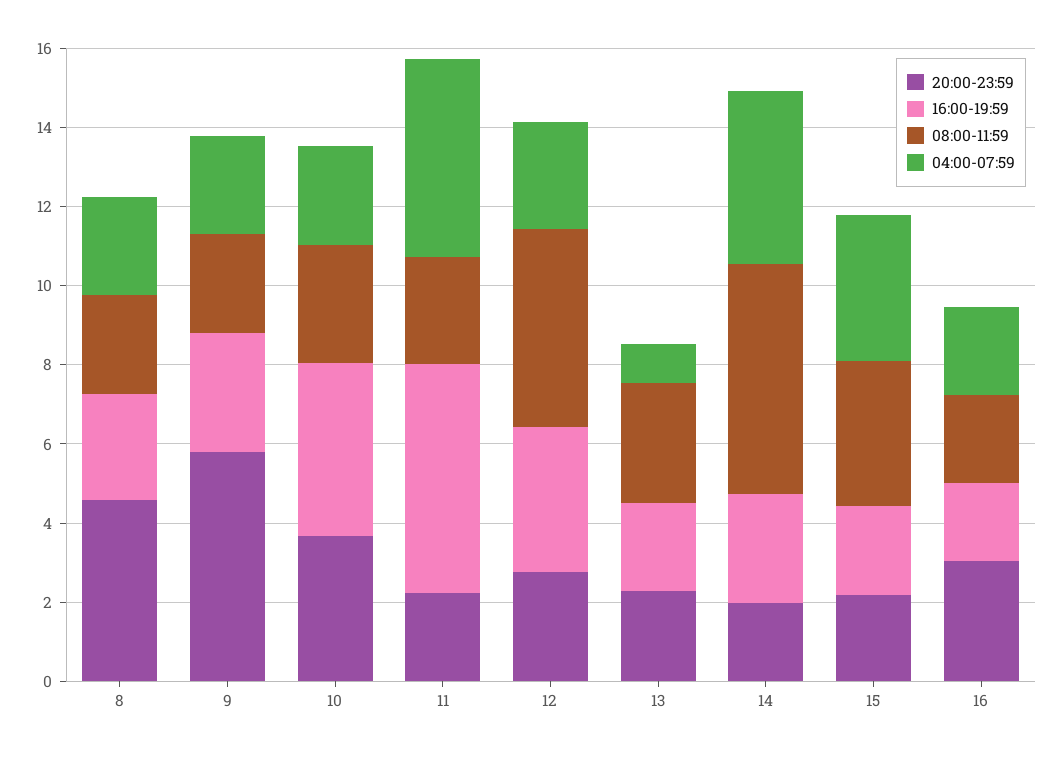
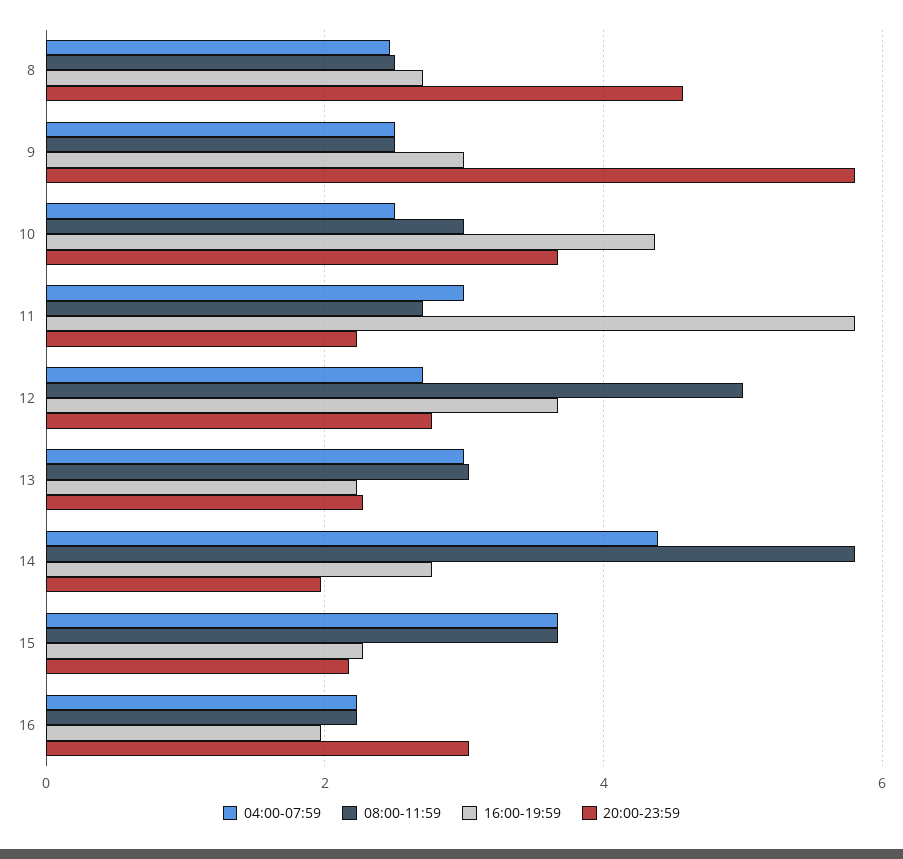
  {
    "20:00-23:59": {
      "8": 4.6,
      "9": 5.8,
      "10": 3.6,
      "11": 2.2,
      "12": 2.8,
      "13": 2.2,
      "14": 2,
      "15": 2.2,
      "16": 3
    },
    "16:00-19:59": {
      "8": 2.8,
      "9": 3,
      "10": 4.4,
      "11": 5.8,
      "12": 3.6,
      "13": 2.2,
      "14": 2.8,
      "15": 2.2,
      "16": 2
    },
    "08:00-11:59": {
      "8": 2.6,
      "9": 2.6,
      "10": 3,
      "11": 2.8,
      "12": 5,
      "13": 3,
      "14": 5.8,
      "15": 3.6,
      "16": 2.2
    },
    "04:00-07:59": {
      "8": 2.4,
      "9": 2.6,
      "10": 2.6,
-     "11": 5,
+     "11": 3,
      "12": 2.8,
-     "13": 1,
+     "13": 3,
      "14": 4.4,
      "15": 3.6,
      "16": 2.2
    }
  }

